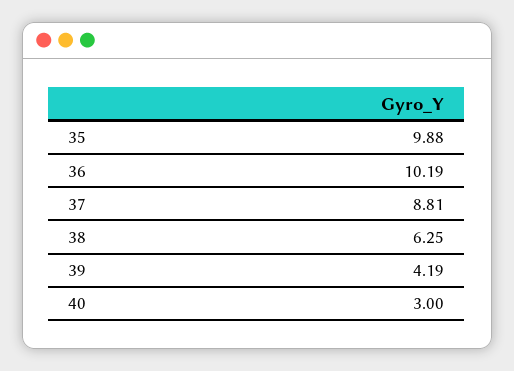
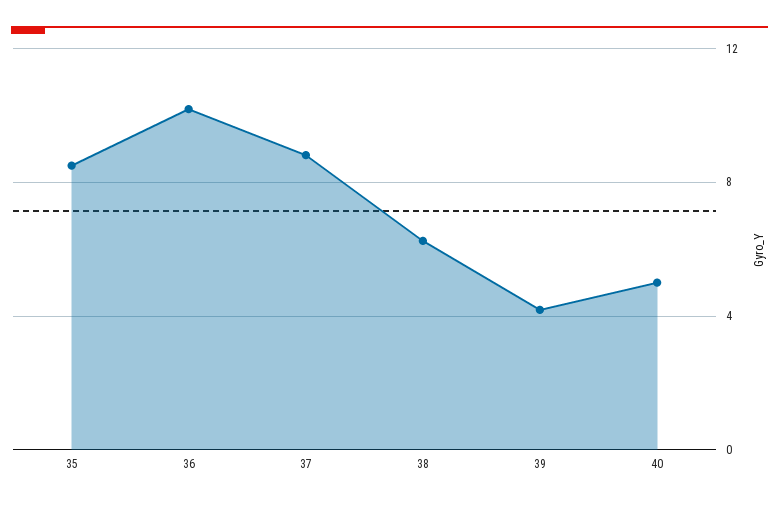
  {
-   "35": 9.88,
+   "35": 8.5,
    "36": 10.19,
    "37": 8.81,
    "38": 6.25,
    "39": 4.19,
-   "40": 3
+   "40": 5
  }

